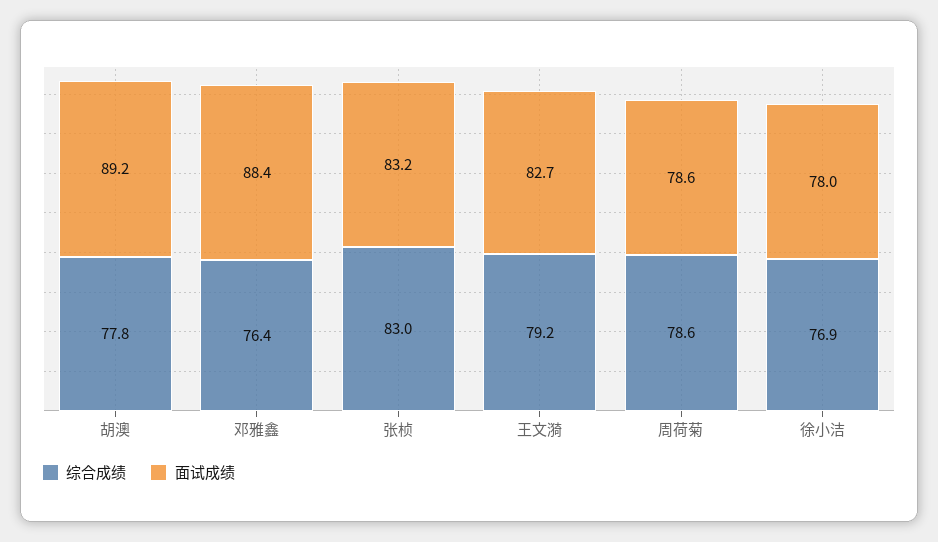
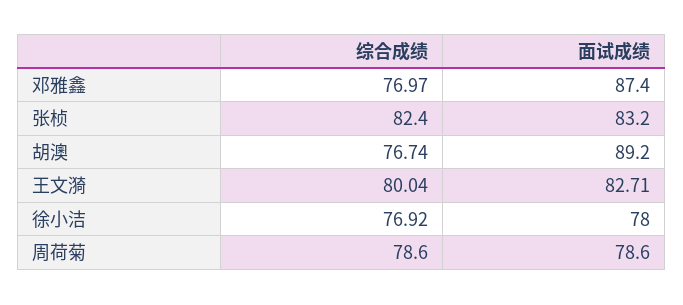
  {
    "综合成绩": {
-     "胡澳": 77.8,
+     "胡澳": 76.74,
-     "邓雅鑫": 76.4,
+     "邓雅鑫": 76.97,
-     "张桢": 83,
+     "张桢": 82.4,
-     "王文漪": 79.2,
+     "王文漪": 80.04,
      "周荷菊": 78.6,
      "徐小洁": 76.92
    },
    "面试成绩": {
      "胡澳": 89.2,
-     "邓雅鑫": 88.4,
+     "邓雅鑫": 87.4,
      "张桢": 83.2,
      "王文漪": 82.71,
      "周荷菊": 78.6,
      "徐小洁": 78
    }
  }

